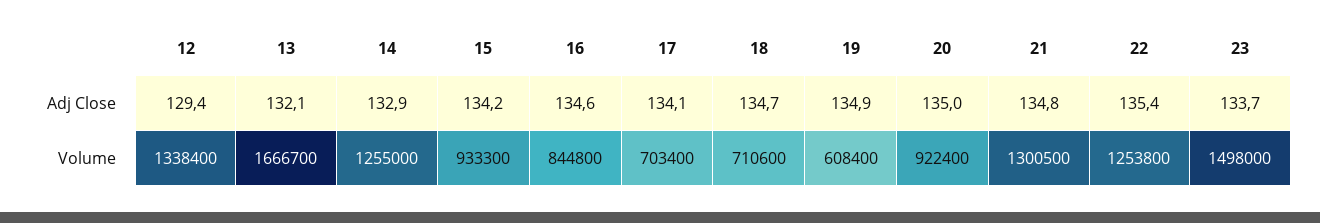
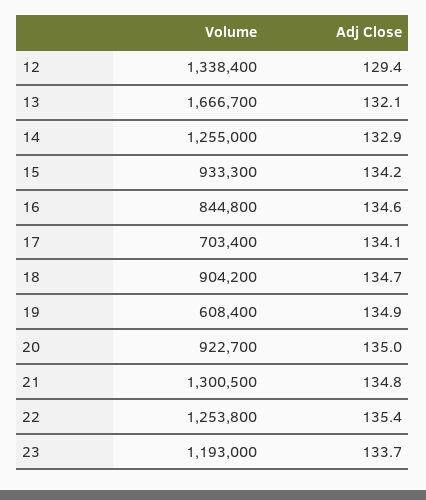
  {
    "12": {
      "Adj Close": 129.4,
      "Volume": 1338400
    },
    "13": {
      "Adj Close": 132.1,
      "Volume": 1666700
    },
    "14": {
      "Adj Close": 132.9,
      "Volume": 1255000
    },
    "15": {
      "Adj Close": 134.2,
      "Volume": 933300
    },
    "16": {
      "Adj Close": 134.6,
      "Volume": 844800
    },
    "17": {
      "Adj Close": 134.1,
      "Volume": 703400
    },
    "18": {
      "Adj Close": 134.7,
-     "Volume": 710600
+     "Volume": 904200
    },
    "19": {
      "Adj Close": 134.9,
      "Volume": 608400
    },
    "20": {
      "Adj Close": 135,
-     "Volume": 922400
+     "Volume": 922700
    },
    "21": {
      "Adj Close": 134.8,
      "Volume": 1300500
    },
    "22": {
      "Adj Close": 135.4,
      "Volume": 1253800
    },
    "23": {
      "Adj Close": 133.7,
-     "Volume": 1498000
+     "Volume": 1193000
    }
  }

